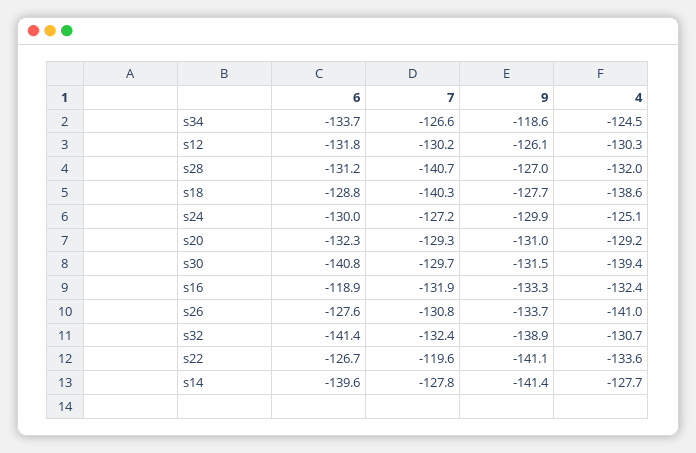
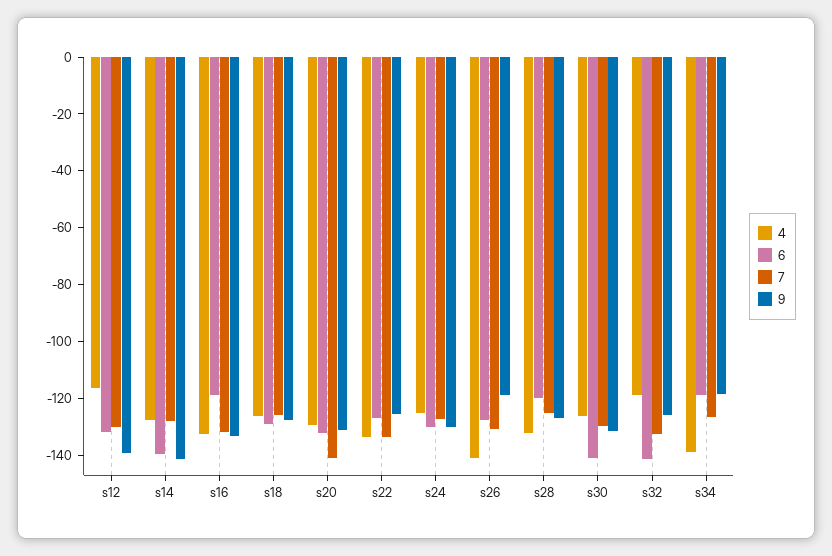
  {
    "6": {
-     "s34": -133.7,
+     "s34": -120,
      "s12": -131.8,
-     "s28": -131.2,
+     "s28": -120,
      "s18": -128.8,
      "s24": -130,
      "s20": -132.3,
      "s30": -140.8,
      "s16": -118.9,
      "s26": -127.6,
      "s32": -141.4,
      "s22": -126.7,
      "s14": -139.6
    },
    "7": {
      "s34": -126.6,
      "s12": -130.2,
-     "s28": -140.7,
+     "s28": -125,
-     "s18": -140.3,
+     "s18": -125,
      "s24": -127.2,
-     "s20": -129.3,
+     "s20": -140,
      "s30": -129.7,
      "s16": -131.9,
      "s26": -130.8,
      "s32": -132.4,
-     "s22": -119.6,
+     "s22": -135,
      "s14": -127.8
    },
    "9": {
      "s34": -118.6,
-     "s12": -126.1,
+     "s12": -140,
      "s28": -127,
      "s18": -127.7,
      "s24": -129.9,
      "s20": -131,
      "s30": -131.5,
      "s16": -133.3,
-     "s26": -133.7,
+     "s26": -120,
-     "s32": -138.9,
+     "s32": -125,
-     "s22": -141.1,
+     "s22": -125,
      "s14": -141.4
    },
    "4": {
-     "s34": -124.5,
+     "s34": -140,
-     "s12": -130.3,
+     "s12": -115,
      "s28": -132,
-     "s18": -138.6,
+     "s18": -125,
      "s24": -125.1,
      "s20": -129.2,
-     "s30": -139.4,
+     "s30": -125,
      "s16": -132.4,
      "s26": -141,
-     "s32": -130.7,
+     "s32": -120,
      "s22": -133.6,
      "s14": -127.7
    }
  }

